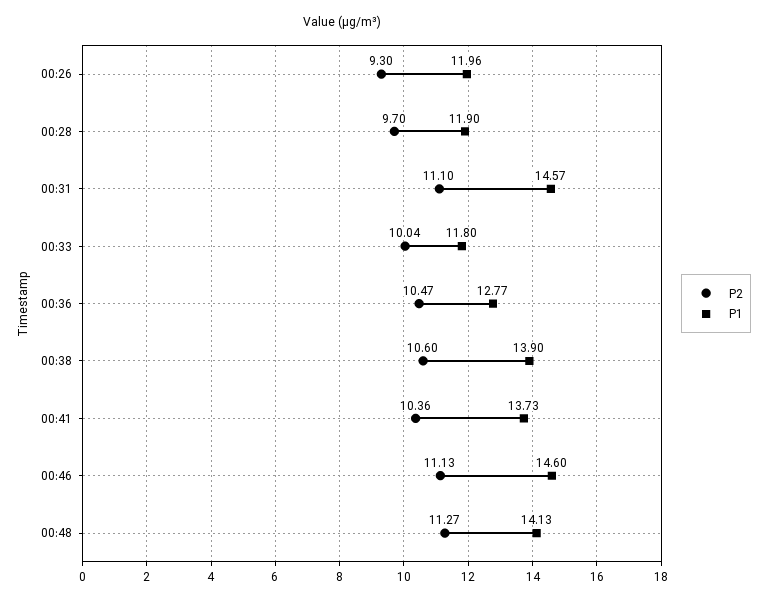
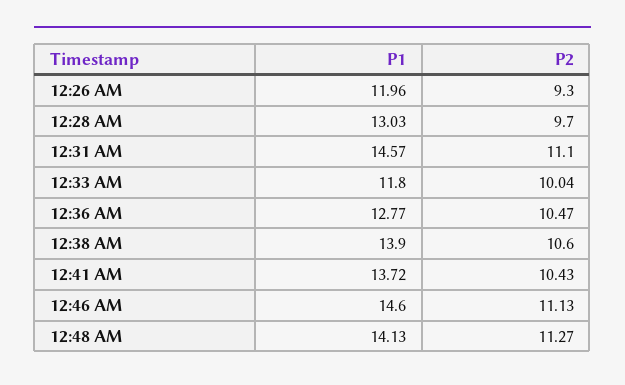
  {
    "P2": {
      "00:26": 9.3,
      "00:28": 9.7,
      "00:31": 11.1,
      "00:33": 10.04,
      "00:36": 10.47,
      "00:38": 10.6,
-     "00:41": 10.36,
+     "00:41": 10.43,
      "00:46": 11.13,
      "00:48": 11.27
    },
    "P1": {
      "00:26": 11.96,
-     "00:28": 11.9,
+     "00:28": 13.03,
      "00:31": 14.57,
      "00:33": 11.8,
      "00:36": 12.77,
      "00:38": 13.9,
-     "00:41": 13.73,
+     "00:41": 13.72,
      "00:46": 14.6,
      "00:48": 14.13
    }
  }

